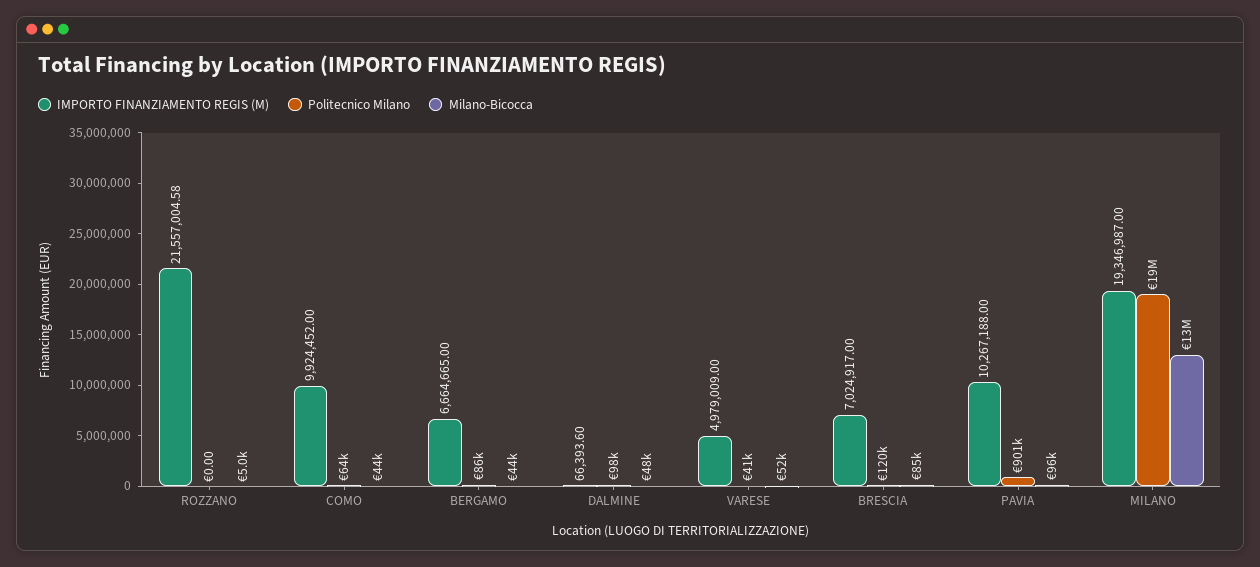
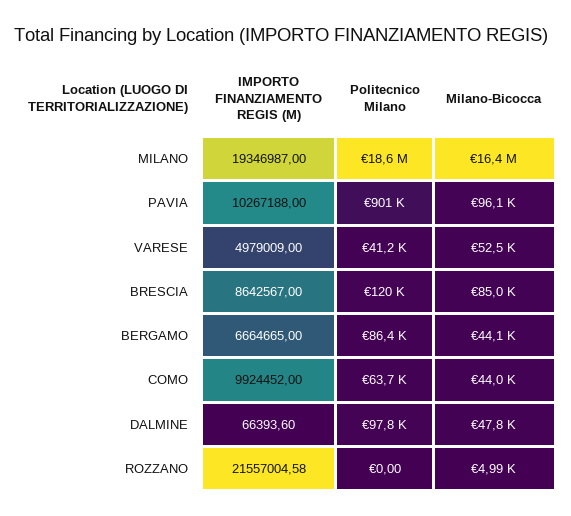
  {
    "IMPORTO FINANZIAMENTO REGIS (M)": {
      "ROZZANO": 21557004.58,
      "COMO": 9924452,
      "BERGAMO": 6664665,
      "DALMINE": 66393.6,
      "VARESE": 4979009,
-     "BRESCIA": 7024917,
+     "BRESCIA": 8642567,
      "PAVIA": 10267188,
      "MILANO": 19346987
    },
    "Politecnico Milano": {
      "ROZZANO": 0,
      "COMO": 63700,
      "BERGAMO": 86400,
      "DALMINE": 97800,
      "VARESE": 41200,
      "BRESCIA": 120000,
      "PAVIA": 901000,
      "MILANO": 18600000
    },
    "Milano-Bicocca": {
      "ROZZANO": 4990,
      "COMO": 44000,
      "BERGAMO": 44100,
      "DALMINE": 47800,
      "VARESE": 52500,
      "BRESCIA": 85000,
      "PAVIA": 96100,
-     "MILANO": 13000000
+     "MILANO": 16400000
    }
  }

